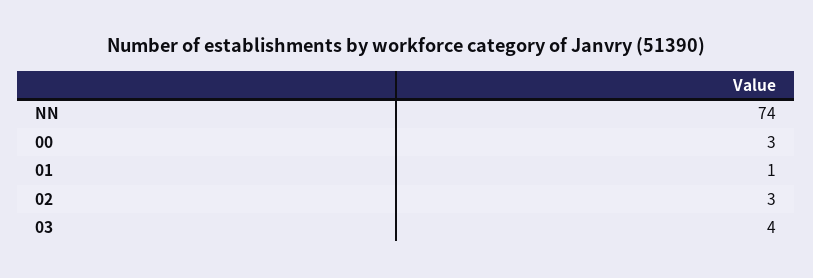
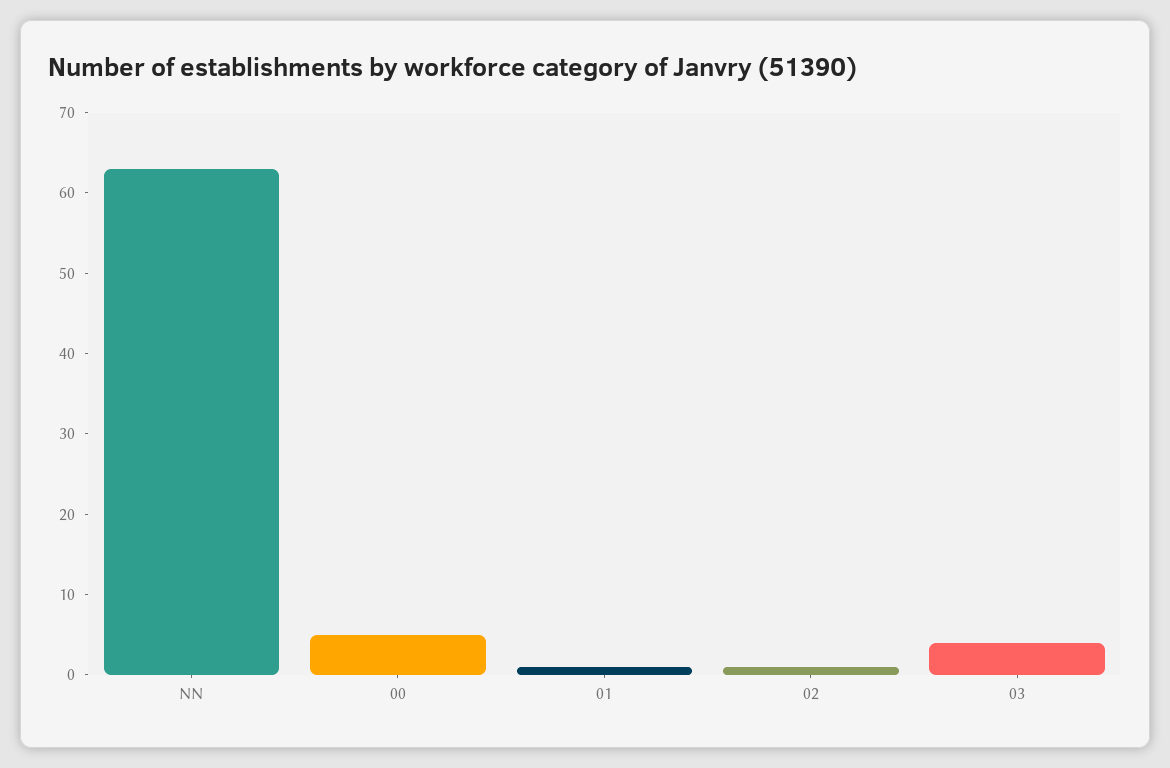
  {
-   "NN": 74,
+   "NN": 63,
-   "00": 3,
+   "00": 5,
    "01": 1,
-   "02": 3,
+   "02": 1,
    "03": 4
  }

